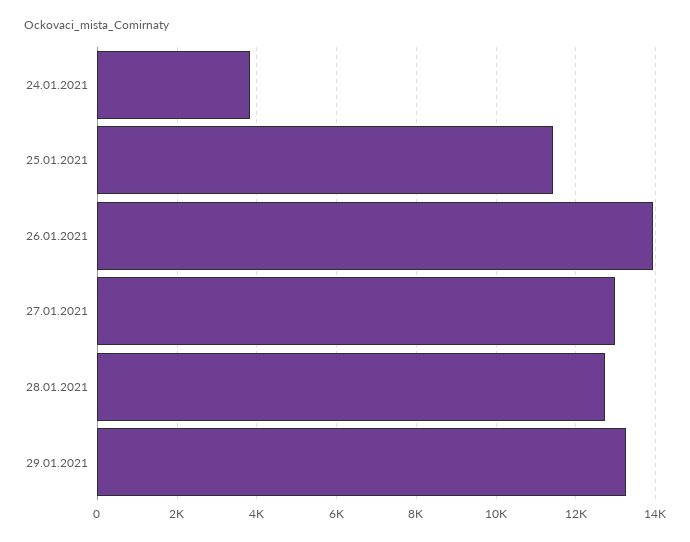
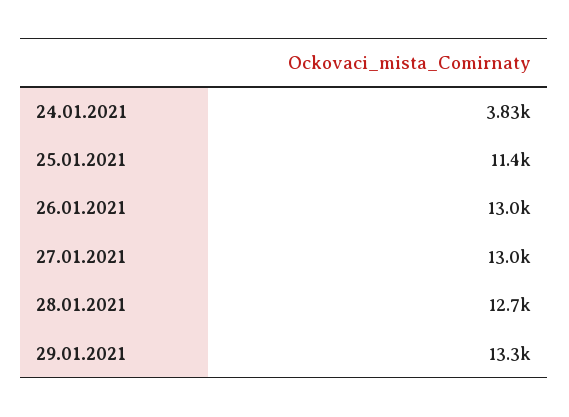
  {
    "24.01.2021": 3830,
    "25.01.2021": 11400,
-   "26.01.2021": 14000,
+   "26.01.2021": 13000,
    "27.01.2021": 13000,
    "28.01.2021": 12700,
    "29.01.2021": 13300
  }

